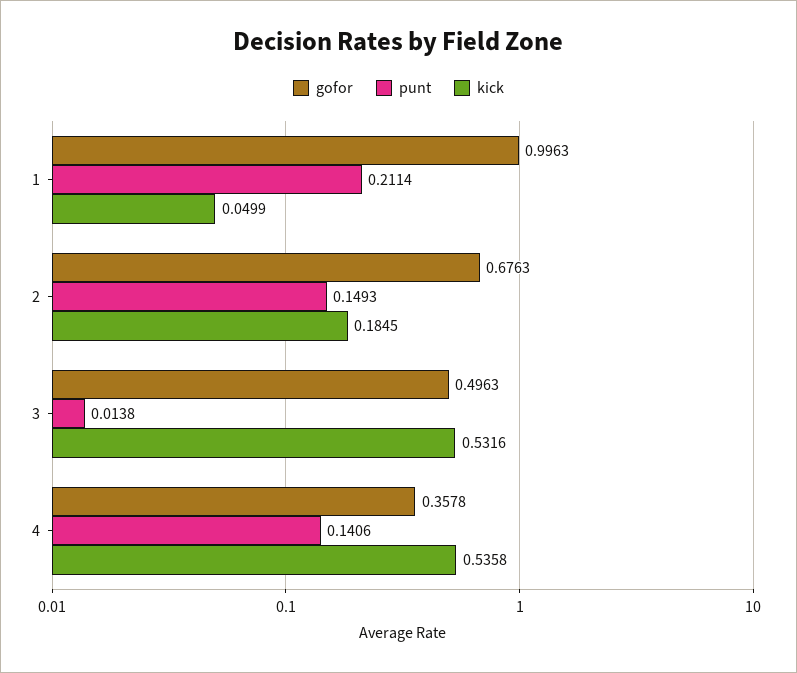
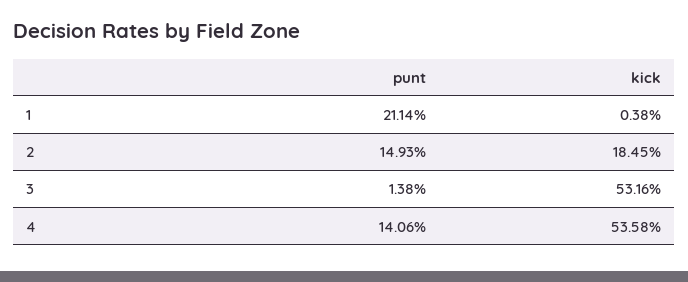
  {
-   "gofor": {
-     "1": 0.9963,
-     "2": 0.6763,
-     "3": 0.4963,
-     "4": 0.3578
-   },
    "punt": {
      "1": 0.2114,
      "2": 0.1493,
      "3": 0.0138,
      "4": 0.1406
    },
    "kick": {
-     "1": 0.0499,
+     "1": 0.0038,
      "2": 0.1845,
      "3": 0.5316,
      "4": 0.5358
    }
  }

